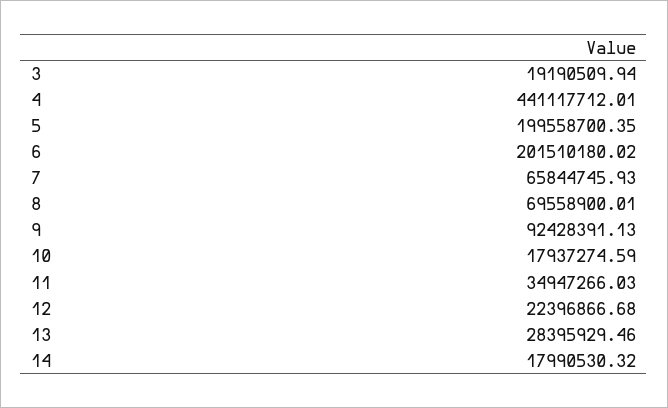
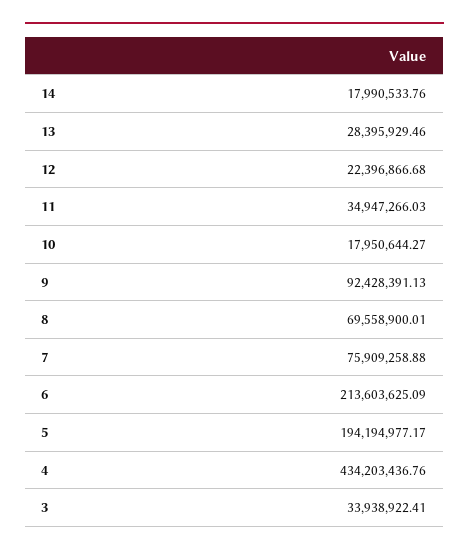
  {
-   "3": 19190509.94,
+   "3": 33938922.41,
-   "4": 441117712.01,
+   "4": 434203436.76,
-   "5": 199558700.35,
+   "5": 194194977.17,
-   "6": 201510180.02,
+   "6": 213603625.09,
-   "7": 65844745.93,
+   "7": 75909258.88,
    "8": 69558900.01,
    "9": 92428391.13,
-   "10": 17937274.59,
+   "10": 17950644.27,
    "11": 34947266.03,
    "12": 22396866.68,
    "13": 28395929.46,
-   "14": 17990530.32
+   "14": 17990533.76
  }

